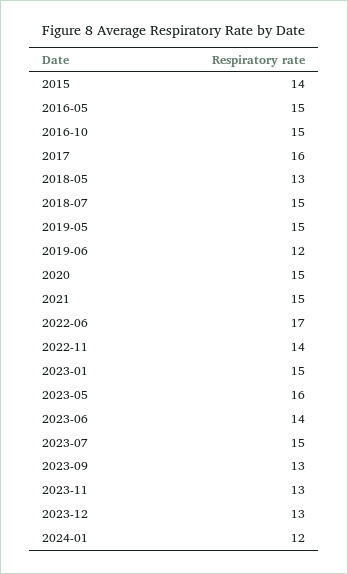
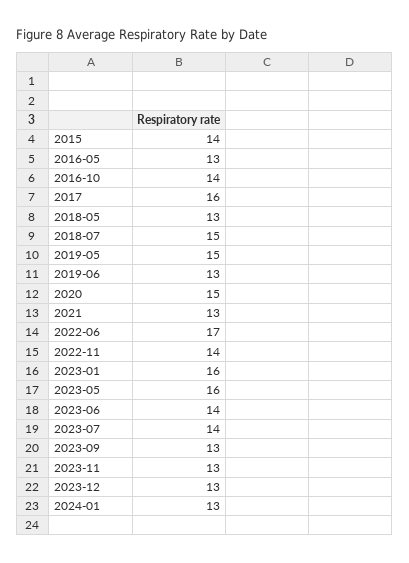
  {
    "2015": 14,
-   "2016-05": 15,
+   "2016-05": 13,
-   "2016-10": 15,
+   "2016-10": 14,
    "2017": 16,
    "2018-05": 13,
    "2018-07": 15,
    "2019-05": 15,
-   "2019-06": 12,
+   "2019-06": 13,
    "2020": 15,
-   "2021": 15,
+   "2021": 13,
    "2022-06": 17,
    "2022-11": 14,
-   "2023-01": 15,
+   "2023-01": 16,
    "2023-05": 16,
    "2023-06": 14,
-   "2023-07": 15,
+   "2023-07": 14,
    "2023-09": 13,
    "2023-11": 13,
    "2023-12": 13,
-   "2024-01": 12
+   "2024-01": 13
  }

